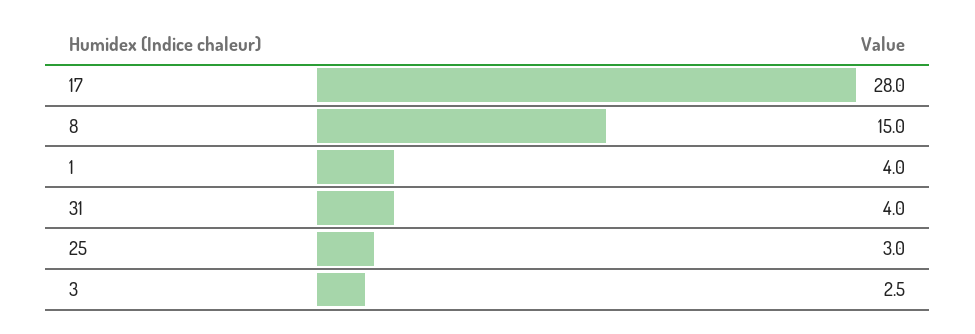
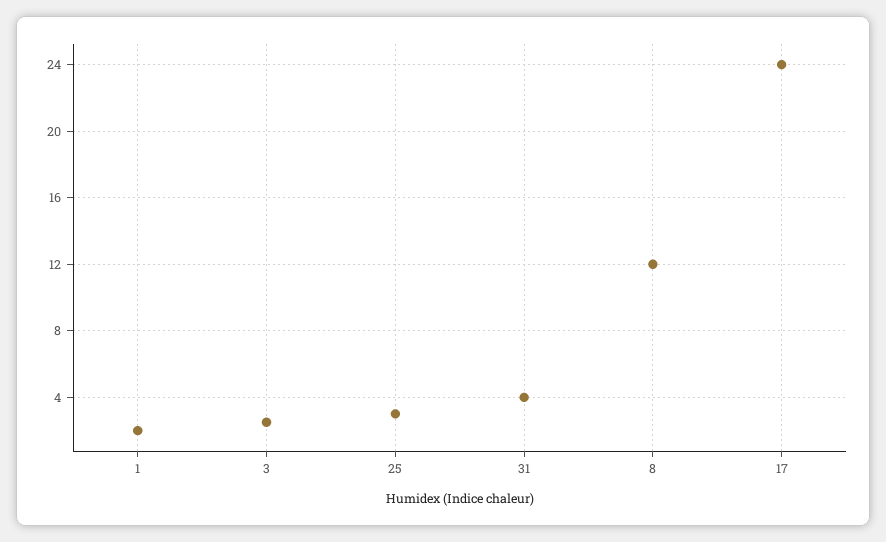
  {
-   "17": 28,
+   "17": 24,
-   "8": 15,
+   "8": 12,
-   "1": 4,
+   "1": 2,
    "31": 4,
    "25": 3,
    "3": 2.5
  }

